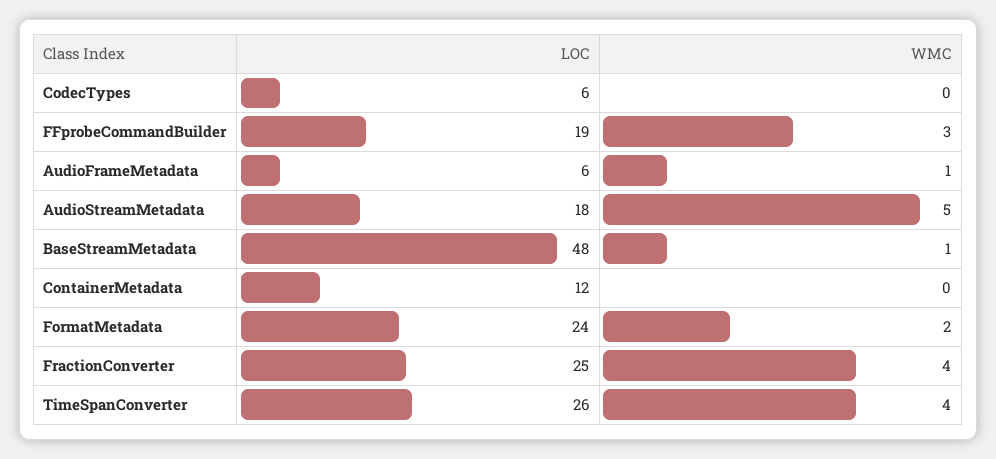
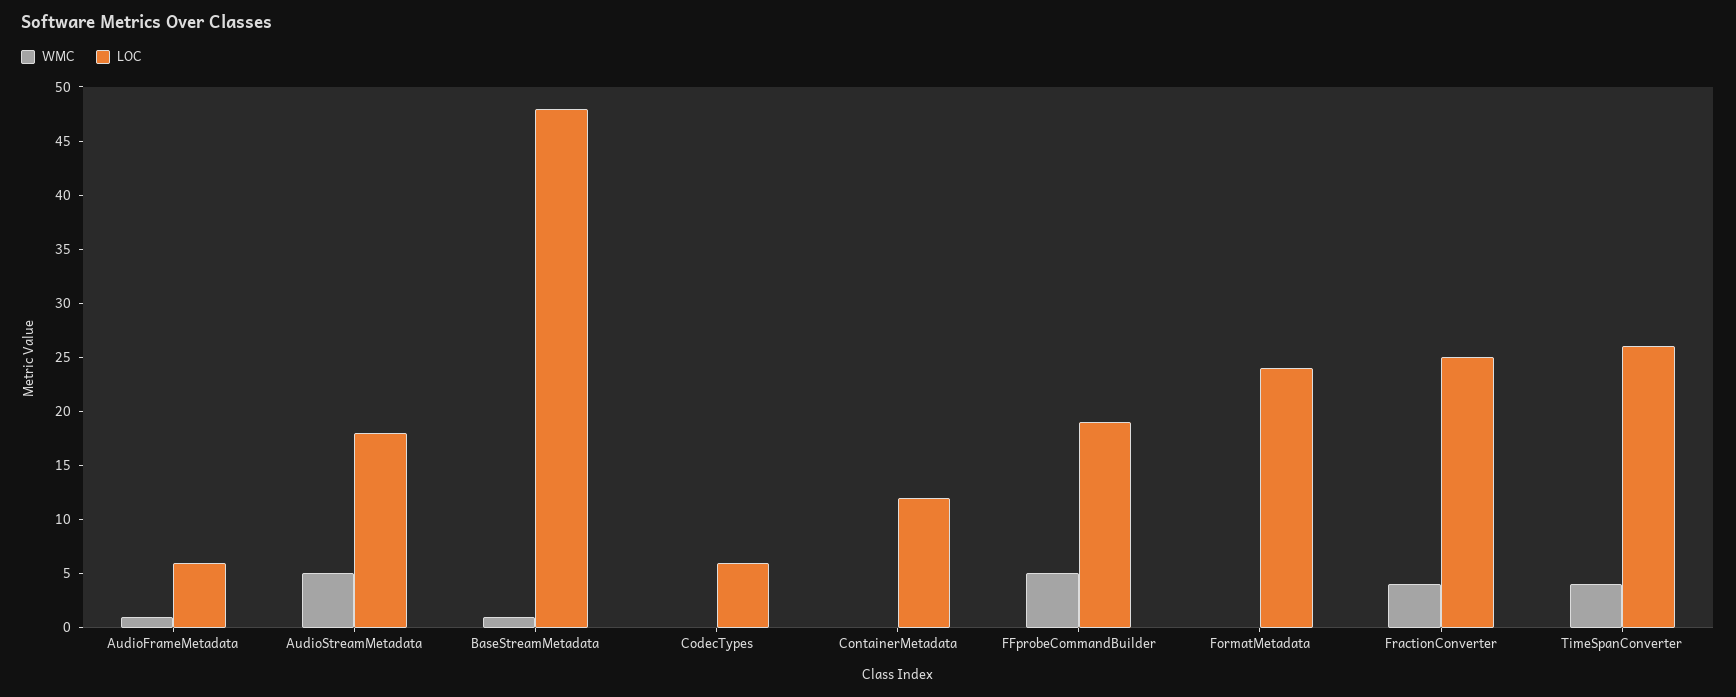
  {
    "LOC": {
      "CodecTypes": 6,
      "FFprobeCommandBuilder": 19,
      "AudioFrameMetadata": 6,
      "AudioStreamMetadata": 18,
      "BaseStreamMetadata": 48,
      "ContainerMetadata": 12,
      "FormatMetadata": 24,
      "FractionConverter": 25,
      "TimeSpanConverter": 26
    },
    "WMC": {
      "CodecTypes": 0,
-     "FFprobeCommandBuilder": 3,
+     "FFprobeCommandBuilder": 5,
      "AudioFrameMetadata": 1,
      "AudioStreamMetadata": 5,
      "BaseStreamMetadata": 1,
      "ContainerMetadata": 0,
-     "FormatMetadata": 2,
+     "FormatMetadata": 0,
      "FractionConverter": 4,
      "TimeSpanConverter": 4
    }
  }

